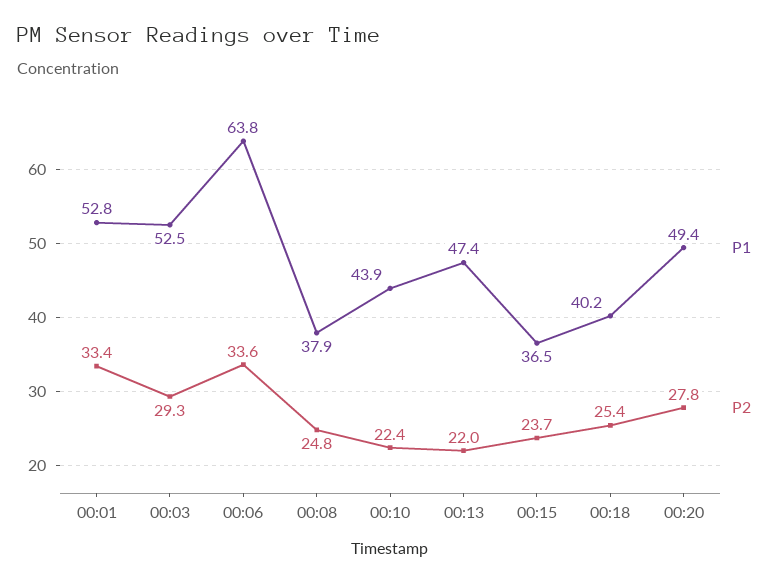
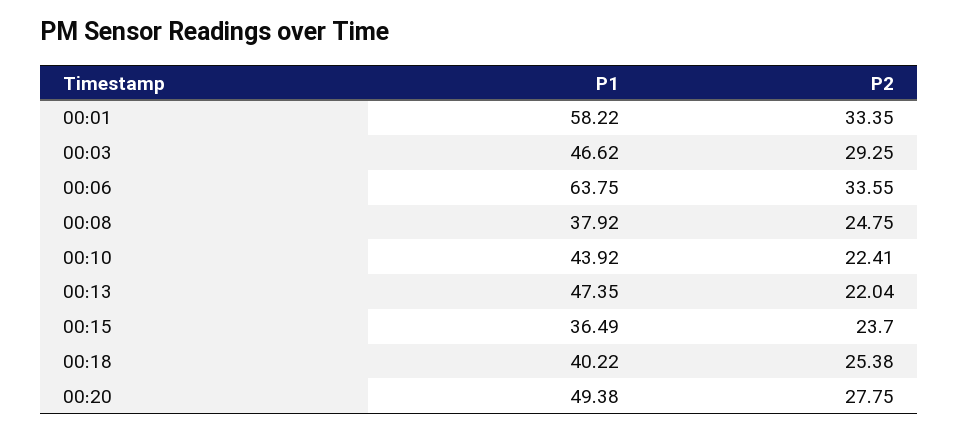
  {
    "P1": {
-     "00:01": 52.8,
+     "00:01": 58.22,
-     "00:03": 52.5,
+     "00:03": 46.62,
      "00:06": 63.75,
      "00:08": 37.92,
      "00:10": 43.92,
      "00:13": 47.35,
      "00:15": 36.49,
      "00:18": 40.22,
      "00:20": 49.38
    },
    "P2": {
      "00:01": 33.35,
      "00:03": 29.25,
      "00:06": 33.55,
      "00:08": 24.75,
      "00:10": 22.41,
      "00:13": 22.04,
      "00:15": 23.7,
      "00:18": 25.38,
      "00:20": 27.75
    }
  }

